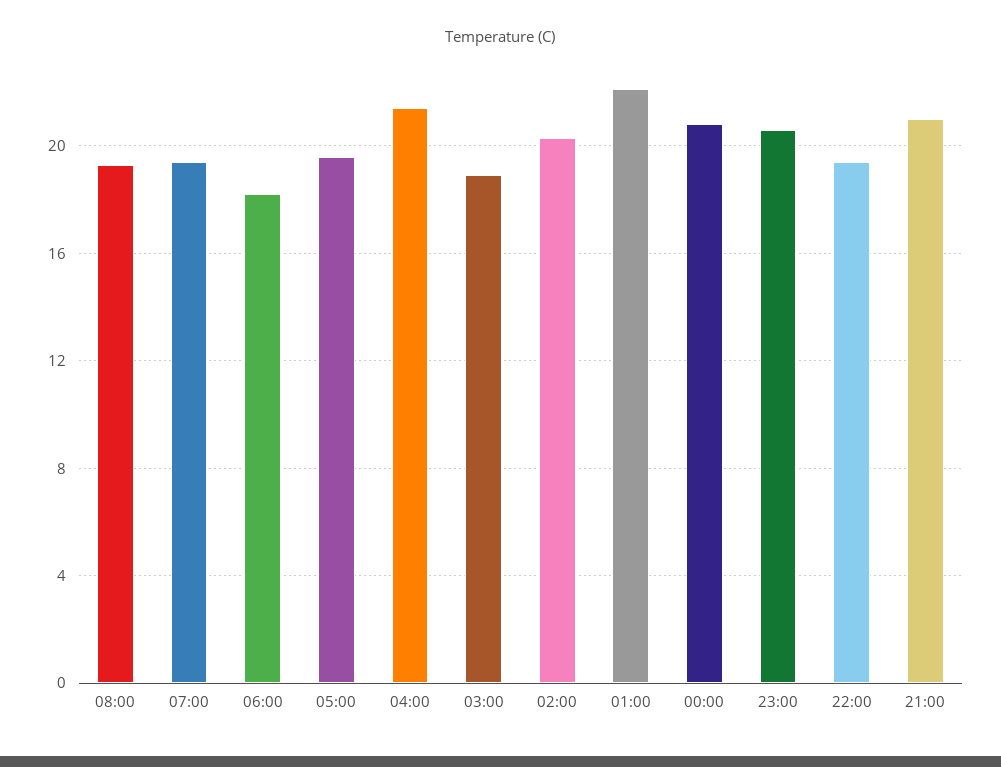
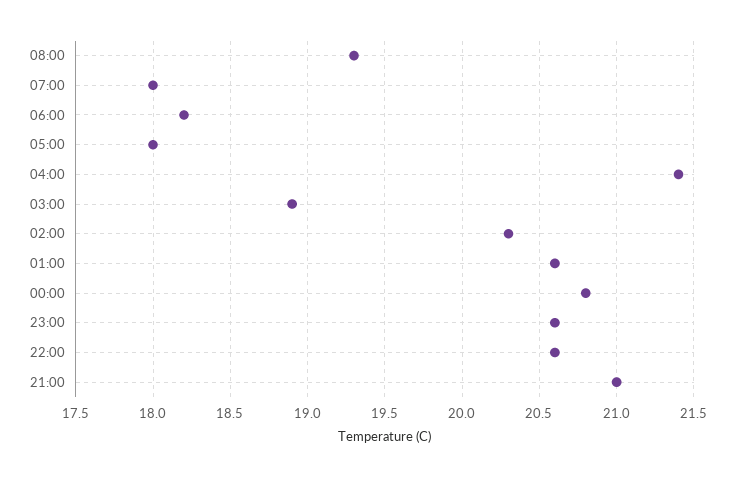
  {
    "08:00": 19.3,
-   "07:00": 19.5,
+   "07:00": 18,
    "06:00": 18.2,
-   "05:00": 19.5,
+   "05:00": 18,
    "04:00": 21.4,
    "03:00": 18.9,
    "02:00": 20.3,
-   "01:00": 22,
+   "01:00": 20.6,
    "00:00": 20.8,
    "23:00": 20.6,
-   "22:00": 19.5,
+   "22:00": 20.6,
    "21:00": 21
  }

